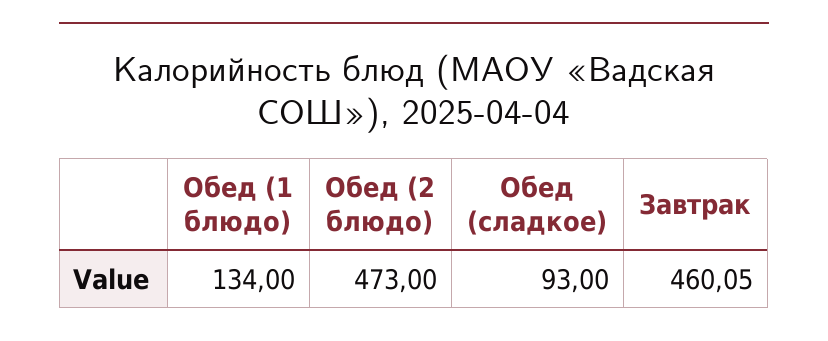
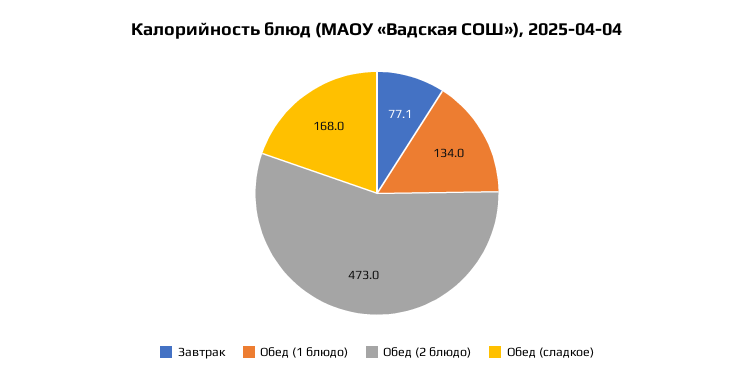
  {
    "Обед (1 блюдо)": 134,
    "Обед (2 блюдо)": 473,
-   "Обед (сладкое)": 93,
+   "Обед (сладкое)": 168,
-   "Завтрак": 460.05
+   "Завтрак": 77.1
  }

